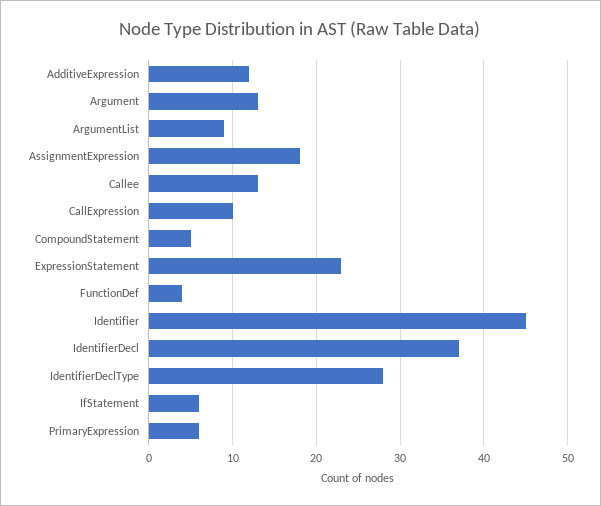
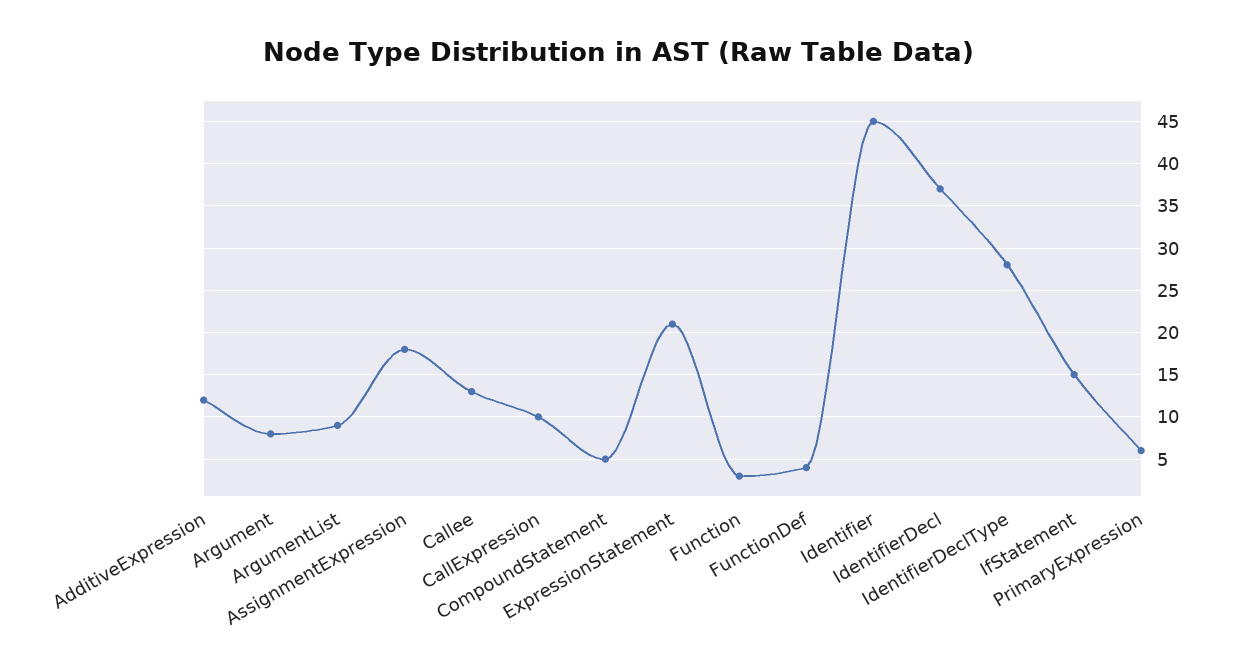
  {
    "AdditiveExpression": 12,
-   "Argument": 13,
+   "Argument": 8,
    "ArgumentList": 9,
    "AssignmentExpression": 18,
    "Callee": 13,
    "CallExpression": 10,
    "CompoundStatement": 5,
-   "ExpressionStatement": 23,
+   "ExpressionStatement": 21,
    "FunctionDef": 4,
    "Identifier": 45,
    "IdentifierDecl": 37,
    "IdentifierDeclType": 28,
-   "IfStatement": 6,
+   "IfStatement": 15,
-   "PrimaryExpression": 6
+   "PrimaryExpression": 6,
+   "Function": 3
  }

